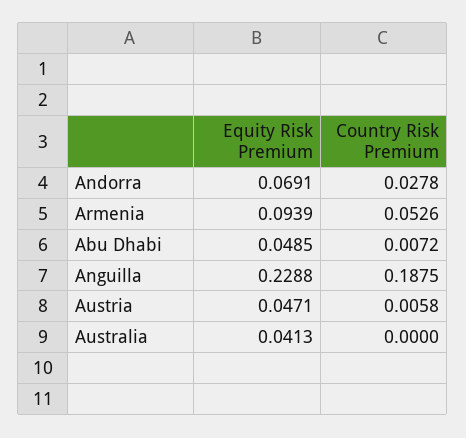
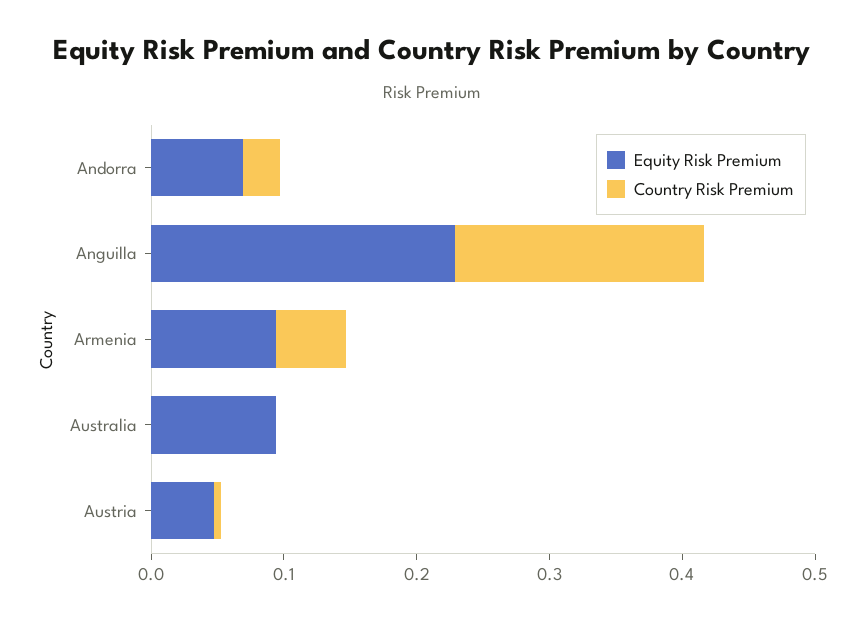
  {
    "Equity Risk Premium": {
      "Andorra": 0.0691,
      "Armenia": 0.0939,
-     "Abu Dhabi": 0.0485,
      "Anguilla": 0.2288,
      "Austria": 0.0471,
-     "Australia": 0.0413
+     "Australia": 0.1
    },
    "Country Risk Premium": {
      "Andorra": 0.0278,
      "Armenia": 0.0526,
-     "Abu Dhabi": 0.0072,
      "Anguilla": 0.1875,
      "Austria": 0.0058,
      "Australia": 0
    }
  }

